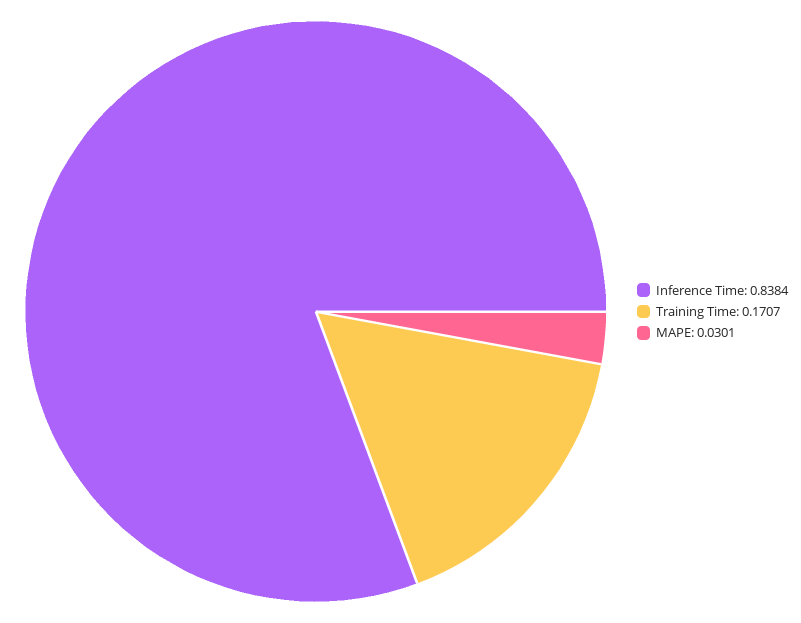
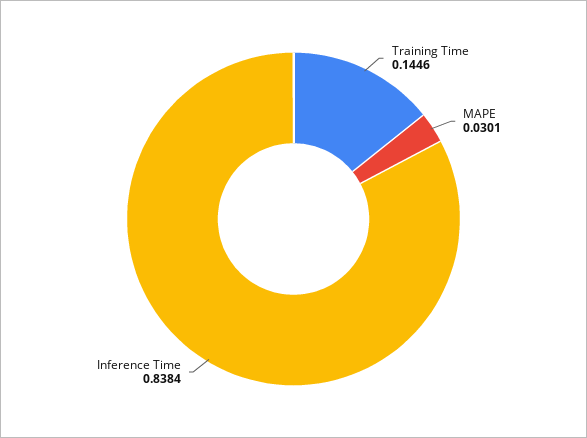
  {
    "Inference Time": 0.8384,
-   "Training Time": 0.1707,
+   "Training Time": 0.1446,
    "MAPE": 0.0301
  }

